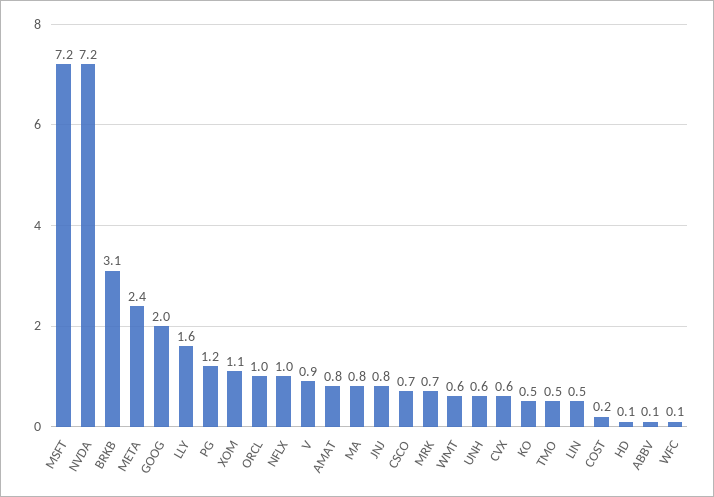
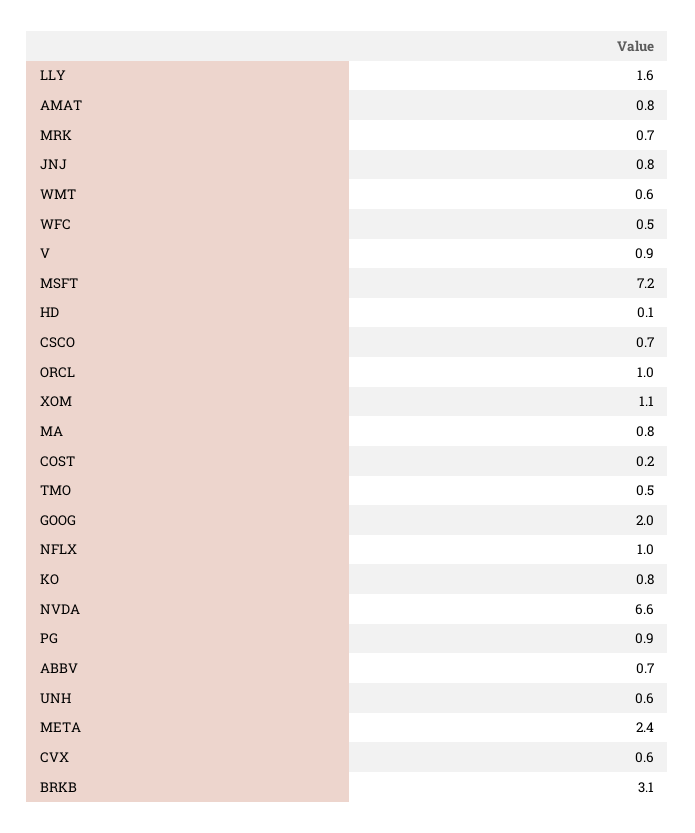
  {
    "MSFT": 7.2,
-   "NVDA": 7.2,
+   "NVDA": 6.6,
    "BRKB": 3.1,
    "META": 2.4,
    "GOOG": 2,
    "LLY": 1.6,
-   "PG": 1.2,
+   "PG": 0.9,
    "XOM": 1.1,
    "ORCL": 1,
    "NFLX": 1,
    "V": 0.9,
    "AMAT": 0.8,
    "MA": 0.8,
    "JNJ": 0.8,
    "CSCO": 0.7,
    "MRK": 0.7,
    "WMT": 0.6,
    "UNH": 0.6,
    "CVX": 0.6,
-   "KO": 0.5,
+   "KO": 0.8,
    "TMO": 0.5,
-   "LIN": 0.5,
    "COST": 0.2,
    "HD": 0.1,
-   "ABBV": 0.1,
+   "ABBV": 0.7,
-   "WFC": 0.1
+   "WFC": 0.5
  }

